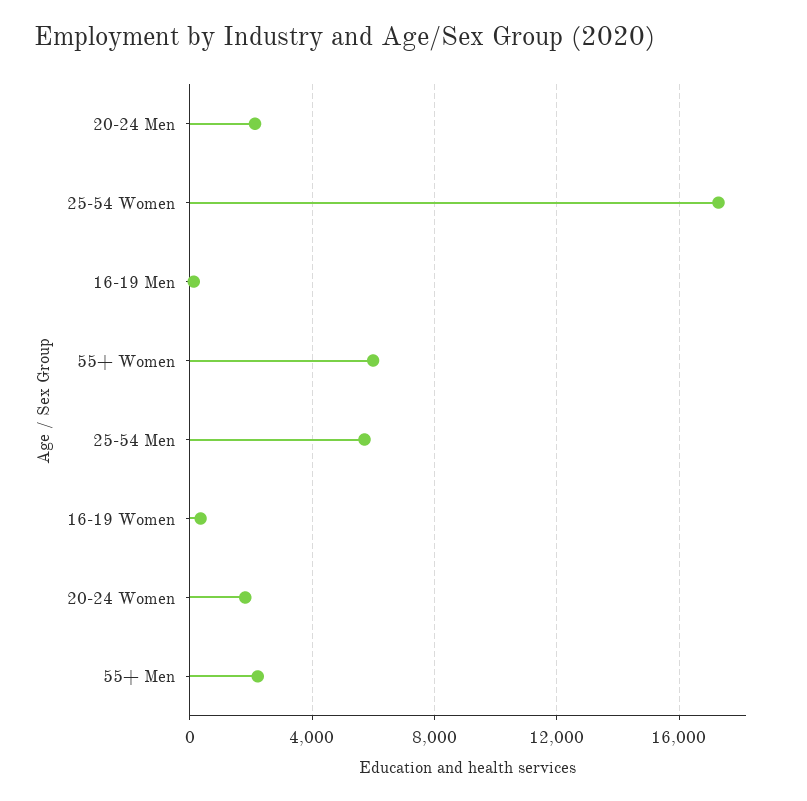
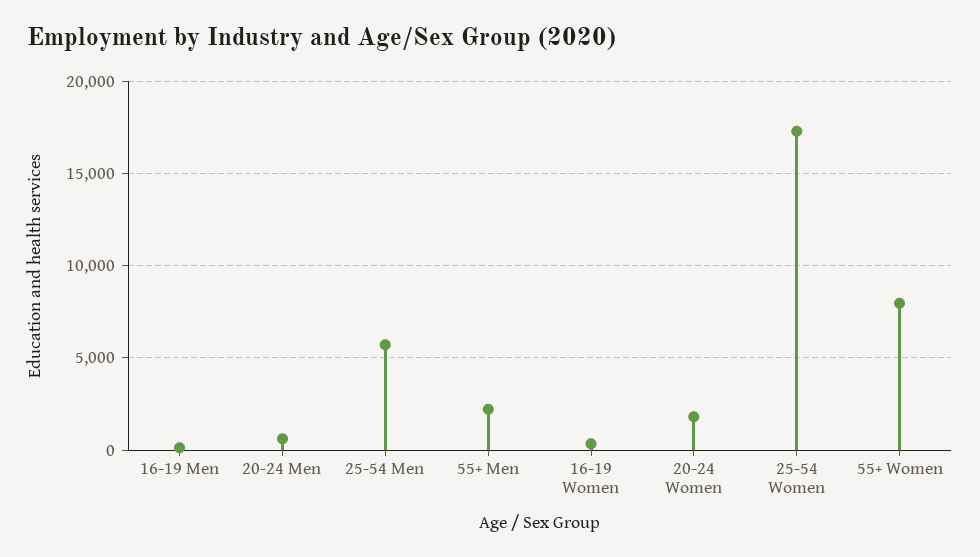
  {
-   "20-24 Men": 2000,
+   "20-24 Men": 500,
    "25-54 Women": 17500,
    "16-19 Men": 0,
-   "55+ Women": 6000,
+   "55+ Women": 8000,
    "25-54 Men": 5500,
    "16-19 Women": 500,
    "20-24 Women": 2000,
    "55+ Men": 2000
  }

